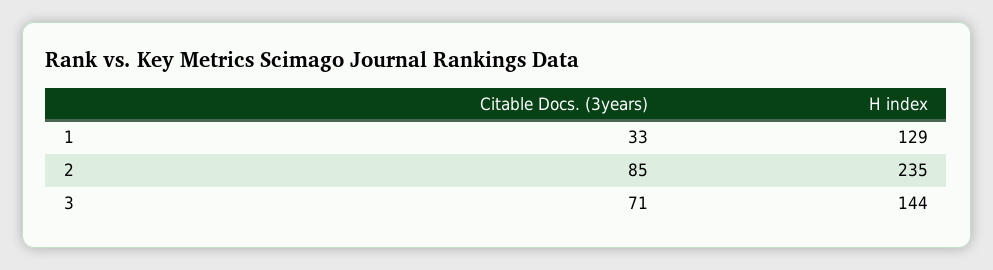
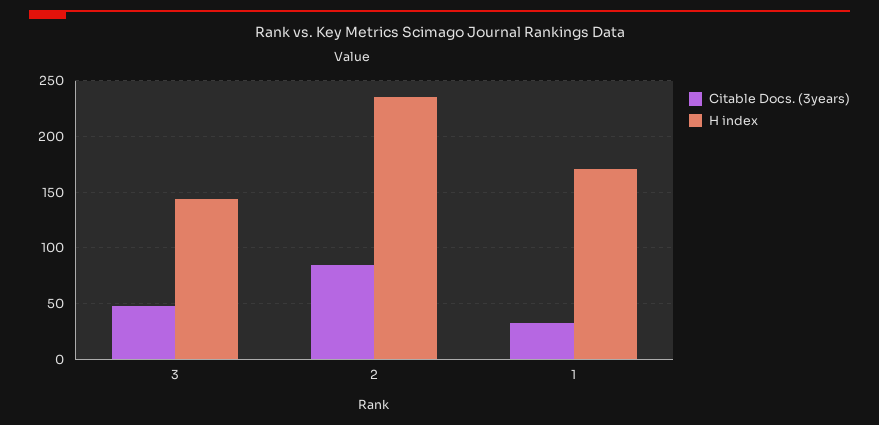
  {
    "Citable Docs. (3years)": {
      "1": 33,
      "2": 85,
-     "3": 71
+     "3": 50
    },
    "H index": {
-     "1": 129,
+     "1": 170,
      "2": 235,
      "3": 144
    }
  }

